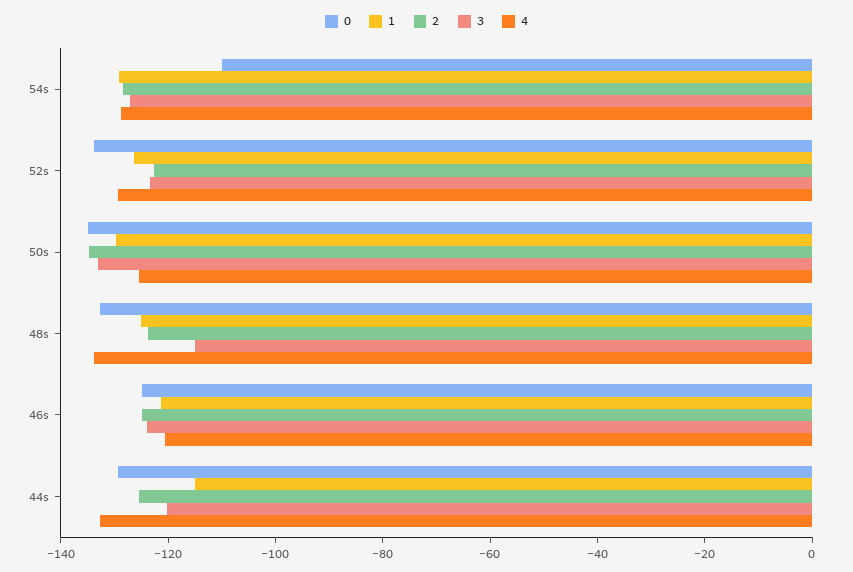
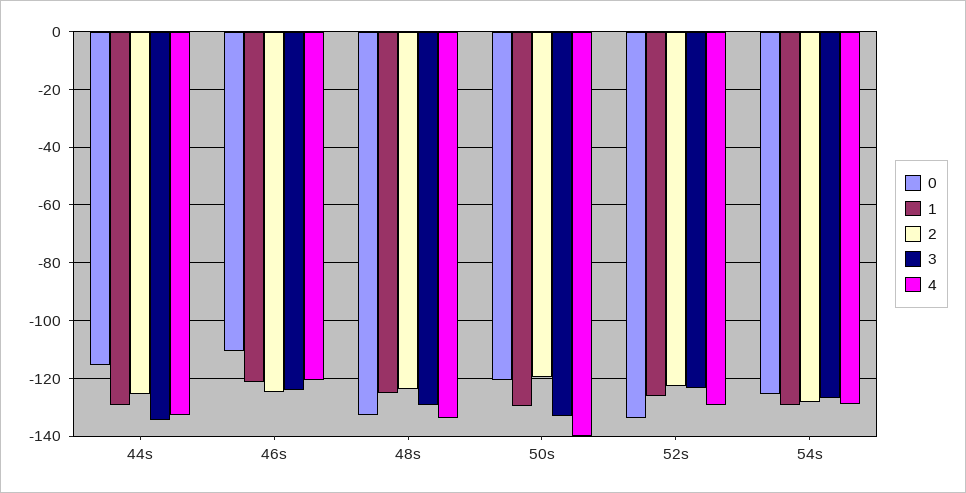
  {
    "0": {
-     "54s": -110,
+     "54s": -125,
      "52s": -132.5,
-     "50s": -135,
+     "50s": -120,
      "48s": -132.5,
-     "46s": -125,
+     "46s": -110,
-     "44s": -130
+     "44s": -115
    },
    "1": {
      "54s": -130,
      "52s": -127.5,
      "50s": -130,
      "48s": -125,
      "46s": -122.5,
-     "44s": -115
+     "44s": -130
    },
    "2": {
      "54s": -127.5,
      "52s": -122.5,
-     "50s": -135,
+     "50s": -120,
      "48s": -125,
      "46s": -125,
      "44s": -125
    },
    "3": {
      "54s": -127.5,
      "52s": -122.5,
      "50s": -132.5,
-     "48s": -115,
+     "48s": -130,
      "46s": -125,
-     "44s": -120
+     "44s": -135
    },
    "4": {
      "54s": -130,
      "52s": -130,
-     "50s": -125,
+     "50s": -140,
      "48s": -132.5,
      "46s": -120,
      "44s": -132.5
    }
  }

